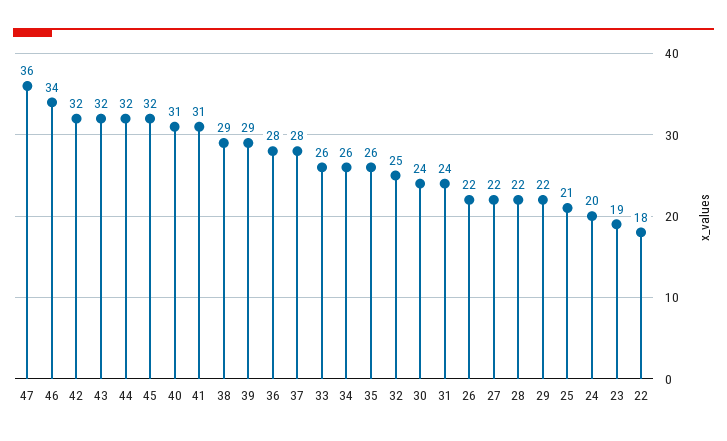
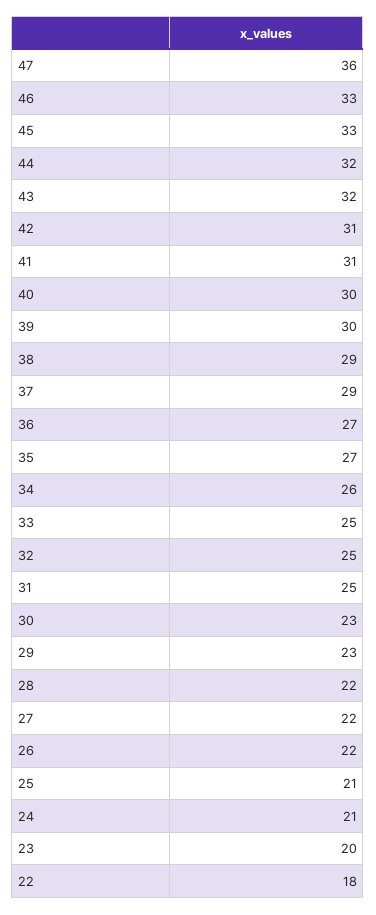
  {
    "47": 36,
-   "46": 34,
+   "46": 33,
-   "42": 32,
+   "42": 31,
    "43": 32,
    "44": 32,
-   "45": 32,
+   "45": 33,
-   "40": 31,
+   "40": 30,
    "41": 31,
    "38": 29,
-   "39": 29,
+   "39": 30,
-   "36": 28,
+   "36": 27,
-   "37": 28,
+   "37": 29,
-   "33": 26,
+   "33": 25,
    "34": 26,
-   "35": 26,
+   "35": 27,
    "32": 25,
-   "30": 24,
+   "30": 23,
-   "31": 24,
+   "31": 25,
    "26": 22,
    "27": 22,
    "28": 22,
-   "29": 22,
+   "29": 23,
    "25": 21,
-   "24": 20,
+   "24": 21,
-   "23": 19,
+   "23": 20,
    "22": 18
  }

